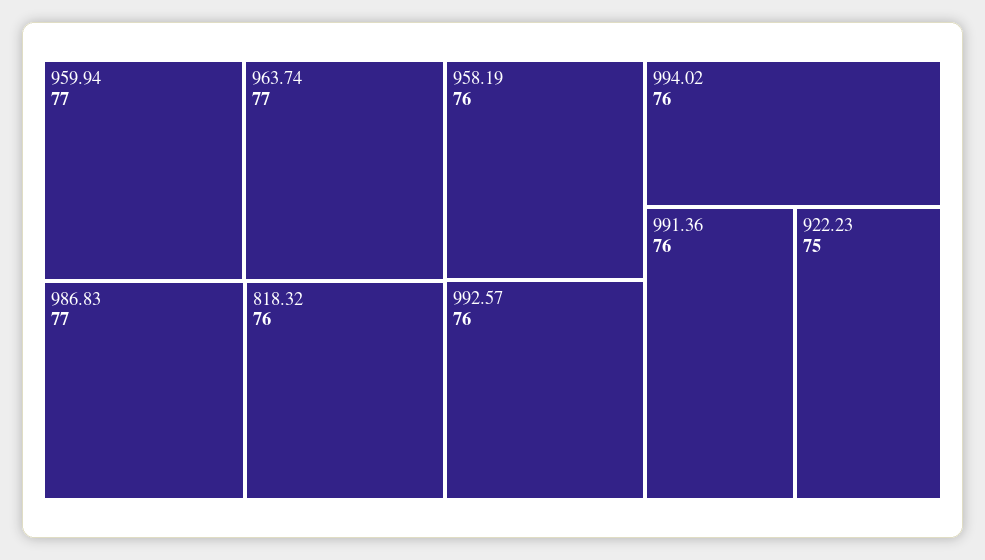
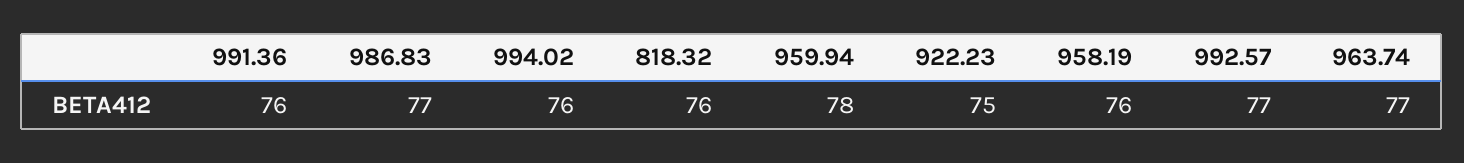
  {
-   "959.94": 77,
+   "959.94": 78,
    "963.74": 77,
    "986.83": 77,
    "818.32": 76,
    "958.19": 76,
-   "992.57": 76,
+   "992.57": 77,
    "994.02": 76,
    "991.36": 76,
    "922.23": 75
  }

